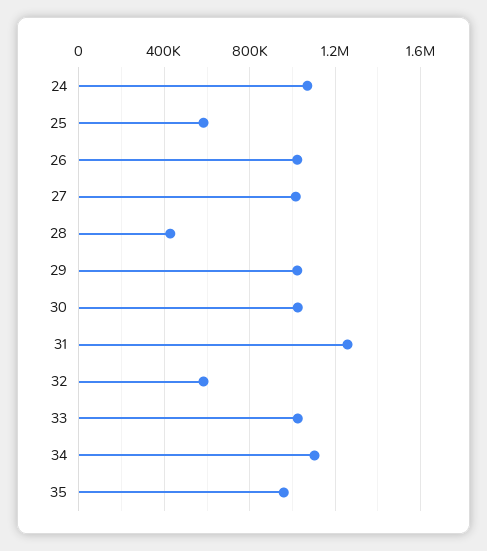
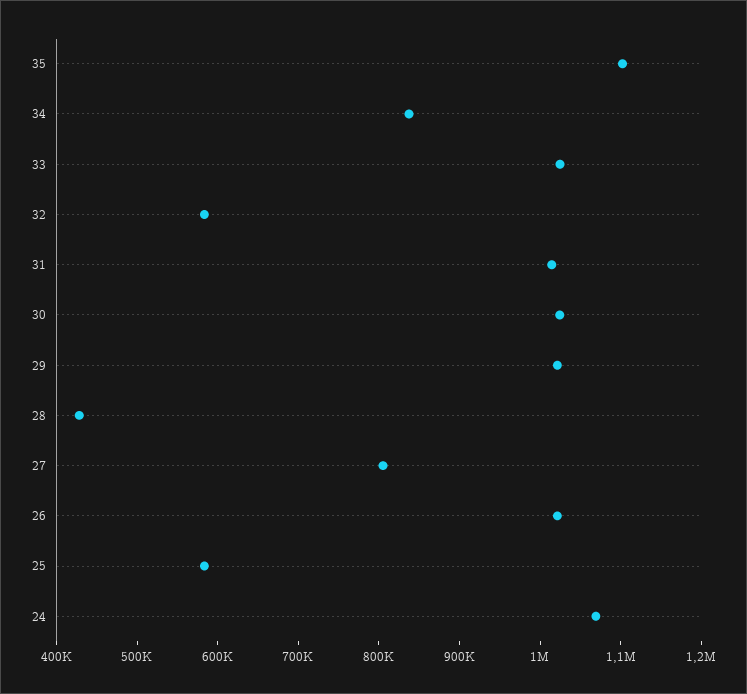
  {
    "24": 1060000,
    "25": 580000,
    "26": 1020000,
-   "27": 1000000,
+   "27": 800000,
    "28": 420000,
    "29": 1020000,
    "30": 1020000,
-   "31": 1250000,
+   "31": 1020000,
    "32": 580000,
    "33": 1020000,
-   "34": 1100000,
+   "34": 840000,
-   "35": 950000
+   "35": 1100000
  }

